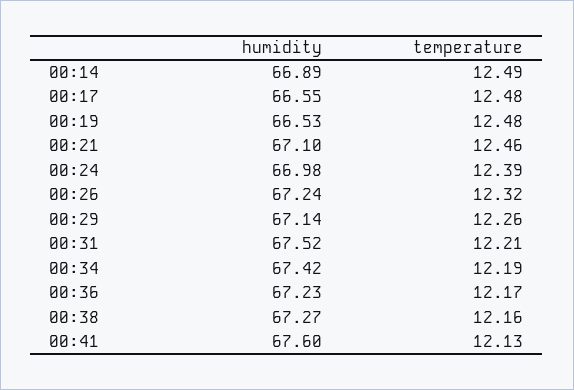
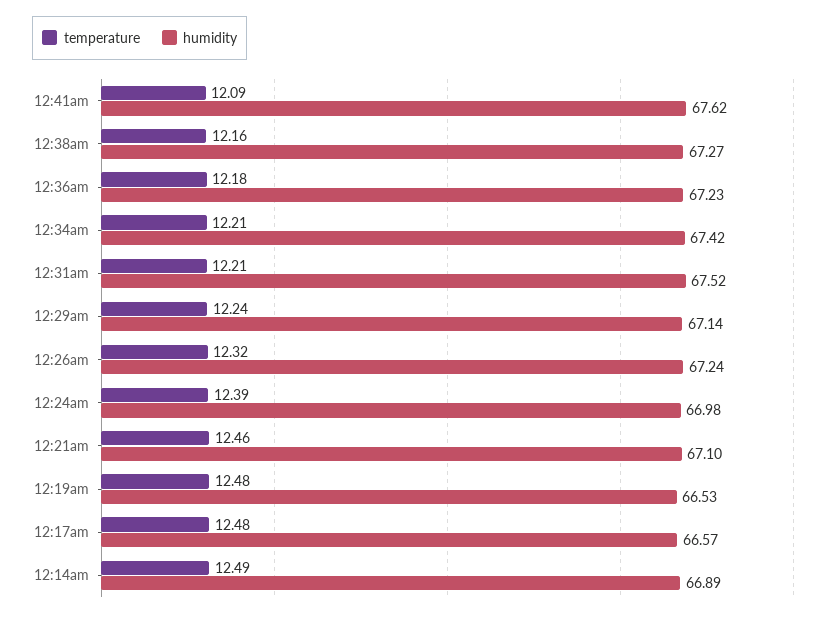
  {
    "humidity": {
      "00:14": 66.89,
-     "00:17": 66.55,
+     "00:17": 66.57,
      "00:19": 66.53,
      "00:21": 67.1,
      "00:24": 66.98,
      "00:26": 67.24,
      "00:29": 67.14,
      "00:31": 67.52,
      "00:34": 67.42,
      "00:36": 67.23,
      "00:38": 67.27,
-     "00:41": 67.6
+     "00:41": 67.62
    },
    "temperature": {
      "00:14": 12.49,
      "00:17": 12.48,
      "00:19": 12.48,
      "00:21": 12.46,
      "00:24": 12.39,
      "00:26": 12.32,
-     "00:29": 12.26,
+     "00:29": 12.24,
      "00:31": 12.21,
-     "00:34": 12.19,
+     "00:34": 12.21,
-     "00:36": 12.17,
+     "00:36": 12.18,
      "00:38": 12.16,
-     "00:41": 12.13
+     "00:41": 12.09
    }
  }

